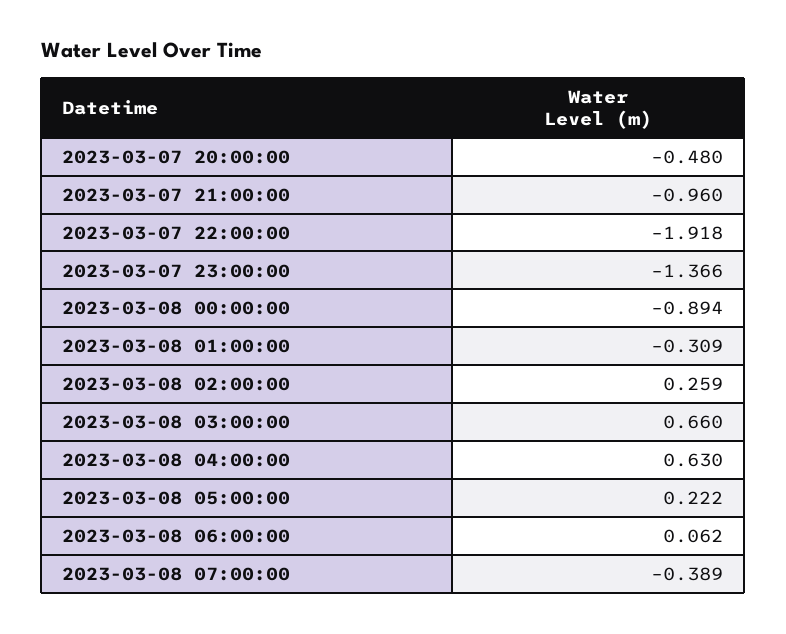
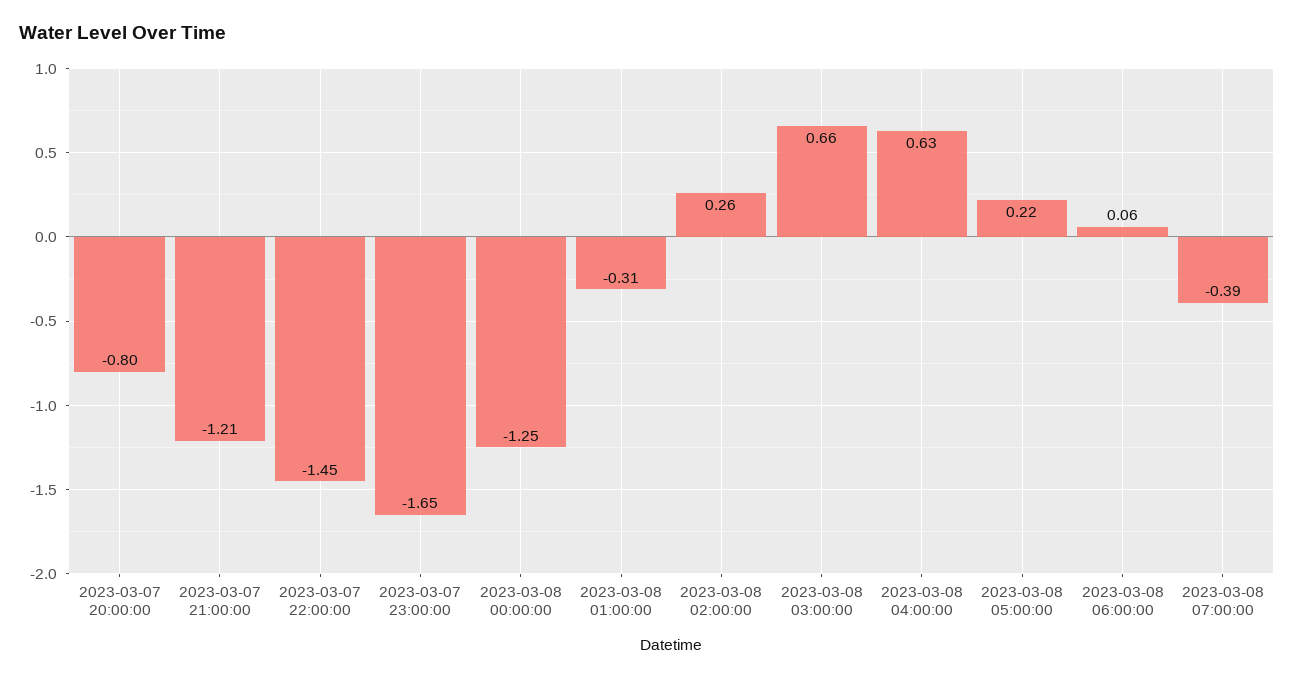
  {
-   "2023-03-07 20:00:00": -0.48,
+   "2023-03-07 20:00:00": -0.8,
-   "2023-03-07 21:00:00": -0.96,
+   "2023-03-07 21:00:00": -1.21,
-   "2023-03-07 22:00:00": -1.918,
+   "2023-03-07 22:00:00": -1.45,
-   "2023-03-07 23:00:00": -1.366,
+   "2023-03-07 23:00:00": -1.65,
-   "2023-03-08 00:00:00": -0.894,
+   "2023-03-08 00:00:00": -1.25,
    "2023-03-08 01:00:00": -0.309,
    "2023-03-08 02:00:00": 0.259,
    "2023-03-08 03:00:00": 0.66,
    "2023-03-08 04:00:00": 0.63,
    "2023-03-08 05:00:00": 0.222,
    "2023-03-08 06:00:00": 0.062,
    "2023-03-08 07:00:00": -0.389
  }

